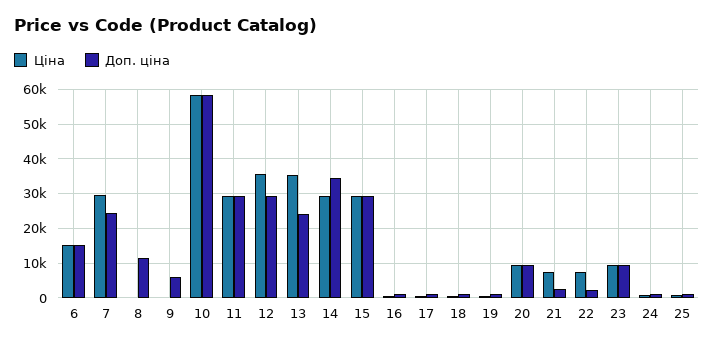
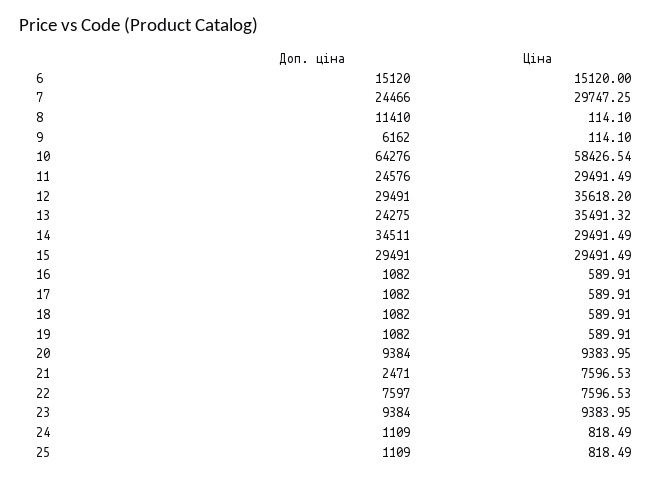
  {
    "Ціна": {
      "6": 15120,
      "7": 29747.25,
      "8": 114.1,
      "9": 114.1,
      "10": 58426.54,
      "11": 29491.49,
      "12": 35618.2,
      "13": 35491.32,
      "14": 29491.49,
      "15": 29491.49,
      "16": 589.91,
      "17": 589.91,
      "18": 589.91,
      "19": 589.91,
      "20": 9383.95,
      "21": 7596.53,
      "22": 7596.53,
      "23": 9383.95,
      "24": 818.49,
      "25": 818.49
    },
    "Доп. ціна": {
      "6": 15120,
      "7": 24466,
      "8": 11410,
      "9": 6162,
-     "10": 58000,
+     "10": 64276,
-     "11": 30000,
+     "11": 24576,
      "12": 29491,
      "13": 24275,
      "14": 34511,
      "15": 29491,
      "16": 1082,
      "17": 1082,
      "18": 1082,
      "19": 1082,
      "20": 9384,
      "21": 2471,
-     "22": 2000,
+     "22": 7597,
      "23": 9384,
      "24": 1109,
      "25": 1109
    }
  }

